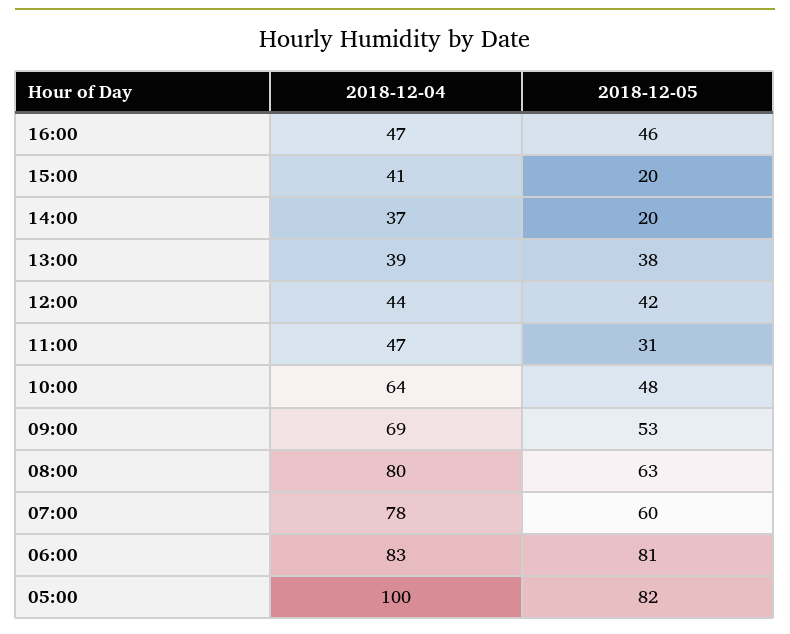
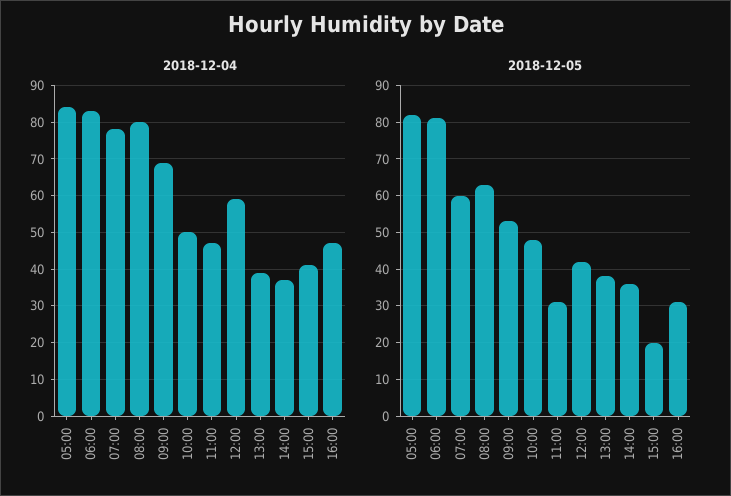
  {
    "2018-12-04": {
      "16:00": 47,
      "15:00": 41,
      "14:00": 37,
      "13:00": 39,
-     "12:00": 44,
+     "12:00": 60,
      "11:00": 47,
-     "10:00": 64,
+     "10:00": 50,
      "09:00": 69,
      "08:00": 80,
      "07:00": 78,
      "06:00": 83,
-     "05:00": 100
+     "05:00": 85
    },
    "2018-12-05": {
-     "16:00": 46,
+     "16:00": 30,
      "15:00": 20,
-     "14:00": 20,
+     "14:00": 35,
      "13:00": 38,
      "12:00": 42,
      "11:00": 31,
      "10:00": 48,
      "09:00": 53,
      "08:00": 63,
      "07:00": 60,
      "06:00": 81,
      "05:00": 82
    }
  }

